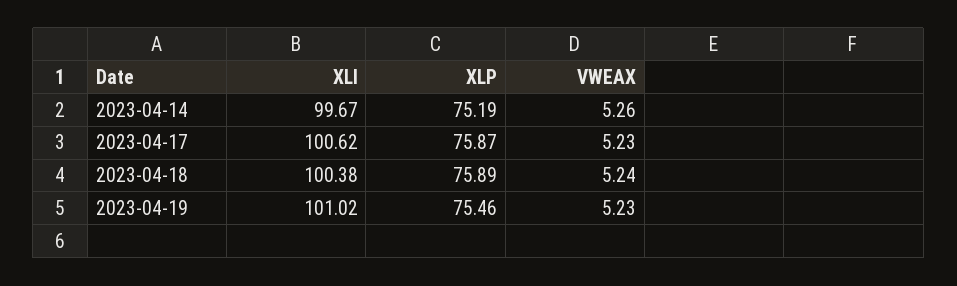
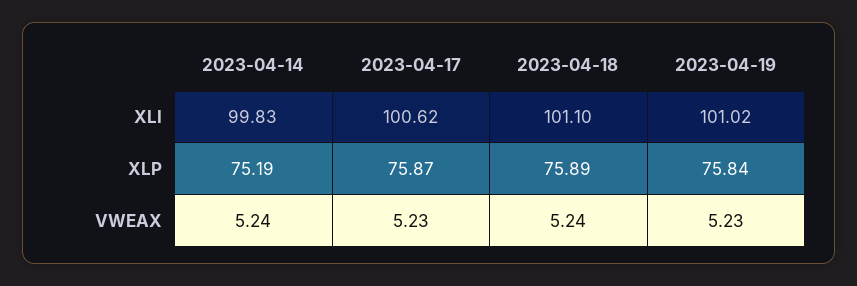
  {
    "XLI": {
-     "2023-04-14": 99.67,
+     "2023-04-14": 99.83,
      "2023-04-17": 100.62,
-     "2023-04-18": 100.38,
+     "2023-04-18": 101.1,
      "2023-04-19": 101.02
    },
    "XLP": {
      "2023-04-14": 75.19,
      "2023-04-17": 75.87,
      "2023-04-18": 75.89,
-     "2023-04-19": 75.46
+     "2023-04-19": 75.84
    },
    "VWEAX": {
-     "2023-04-14": 5.26,
+     "2023-04-14": 5.24,
      "2023-04-17": 5.23,
      "2023-04-18": 5.24,
      "2023-04-19": 5.23
    }
  }

